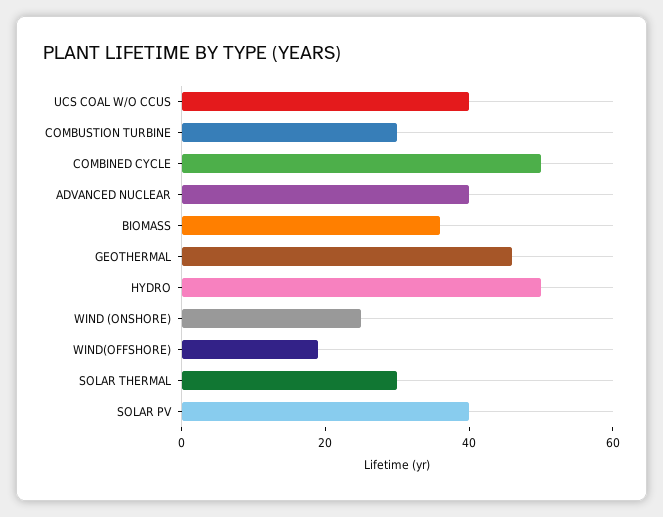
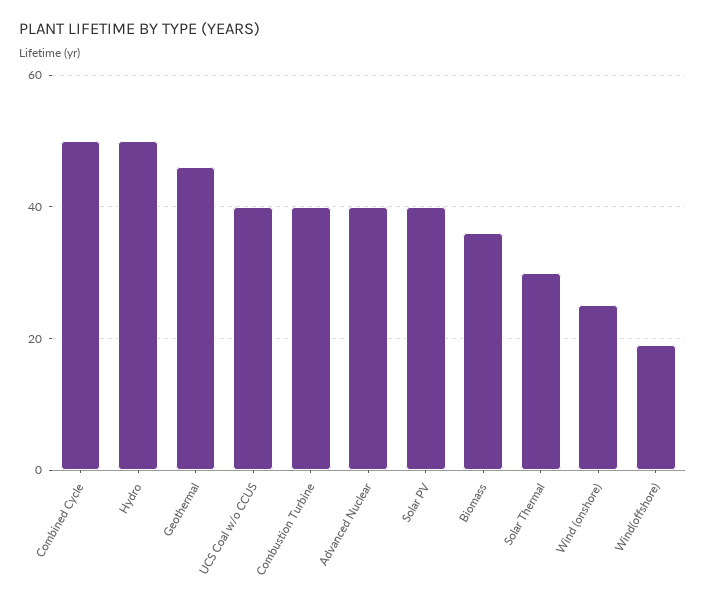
  {
    "UCS COAL W/O CCUS": 40,
-   "COMBUSTION TURBINE": 30,
+   "COMBUSTION TURBINE": 40,
    "COMBINED CYCLE": 50,
    "ADVANCED NUCLEAR": 40,
    "BIOMASS": 35,
    "GEOTHERMAL": 45,
    "HYDRO": 50,
    "WIND (ONSHORE)": 25,
    "WIND(OFFSHORE)": 20,
    "SOLAR THERMAL": 30,
    "SOLAR PV": 40
  }

